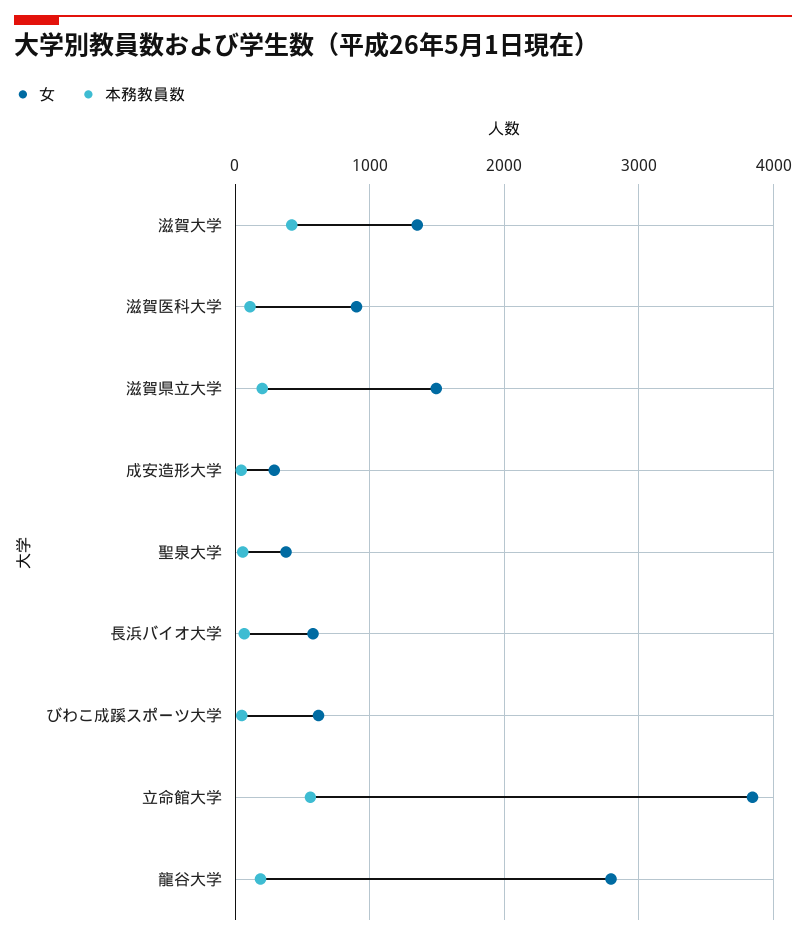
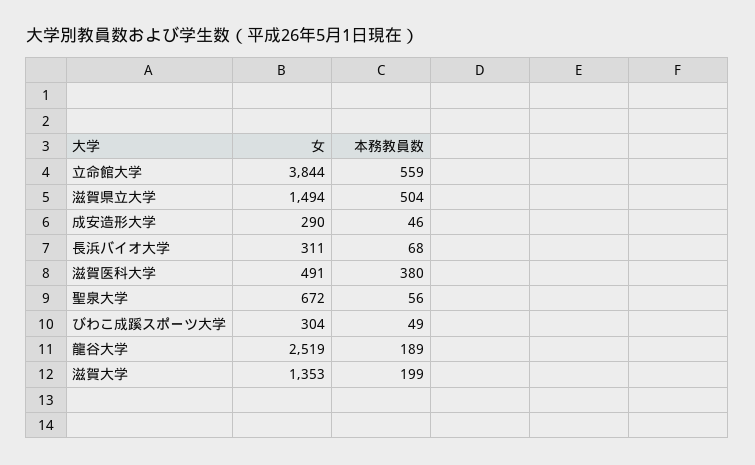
  {
    "女": {
      "滋賀大学": 1353,
-     "滋賀医科大学": 900,
+     "滋賀医科大学": 491,
      "滋賀県立大学": 1494,
      "成安造形大学": 290,
-     "聖泉大学": 400,
+     "聖泉大学": 672,
-     "長浜バイオ大学": 600,
+     "長浜バイオ大学": 311,
-     "びわこ成蹊スポーツ大学": 600,
+     "びわこ成蹊スポーツ大学": 304,
      "立命館大学": 3844,
-     "龍谷大学": 2800
+     "龍谷大学": 2519
    },
    "本務教員数": {
-     "滋賀大学": 400,
+     "滋賀大学": 199,
-     "滋賀医科大学": 100,
+     "滋賀医科大学": 380,
-     "滋賀県立大学": 200,
+     "滋賀県立大学": 504,
      "成安造形大学": 46,
      "聖泉大学": 56,
      "長浜バイオ大学": 68,
      "びわこ成蹊スポーツ大学": 49,
      "立命館大学": 559,
      "龍谷大学": 189
    }
  }

